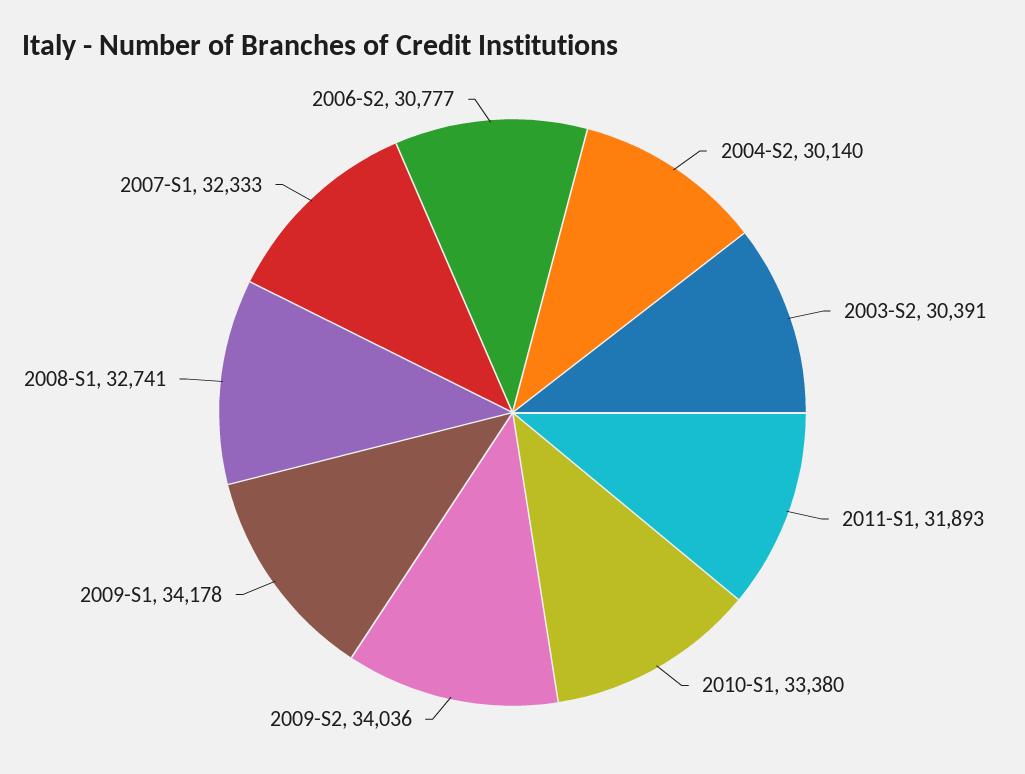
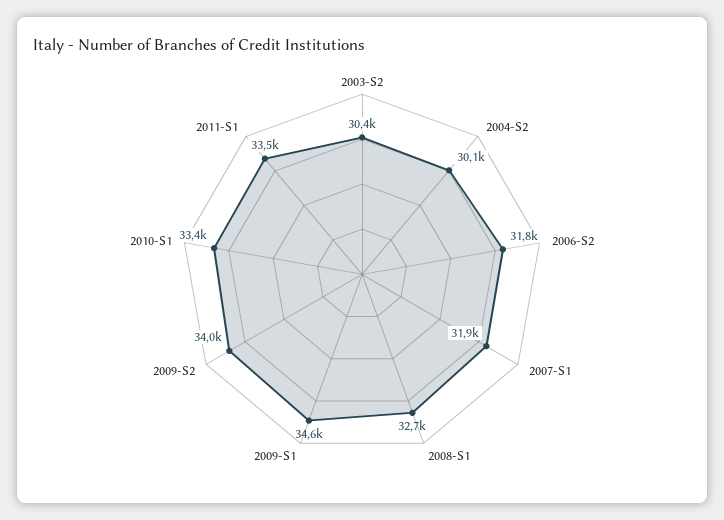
  {
    "2004-S2": 30140,
    "2003-S2": 30391,
-   "2011-S1": 31893,
+   "2011-S1": 33500,
    "2010-S1": 33380,
    "2009-S2": 34036,
-   "2009-S1": 34178,
+   "2009-S1": 34600,
    "2008-S1": 32741,
-   "2007-S1": 32333,
+   "2007-S1": 31900,
-   "2006-S2": 30777
+   "2006-S2": 31800
  }

